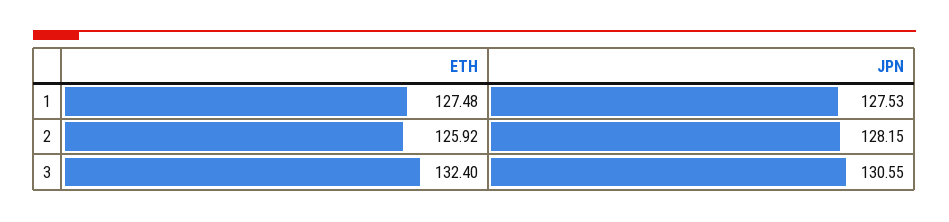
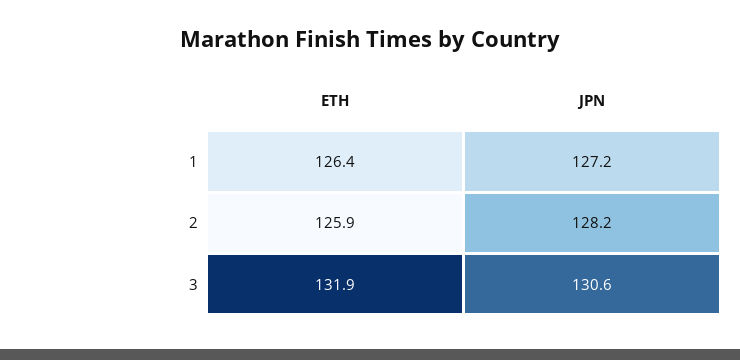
  {
    "ETH": {
-     "1": 127.48,
+     "1": 126.4,
      "2": 125.92,
-     "3": 132.4
+     "3": 131.9
    },
    "JPN": {
-     "1": 127.53,
+     "1": 127.2,
      "2": 128.15,
      "3": 130.55
    }
  }

